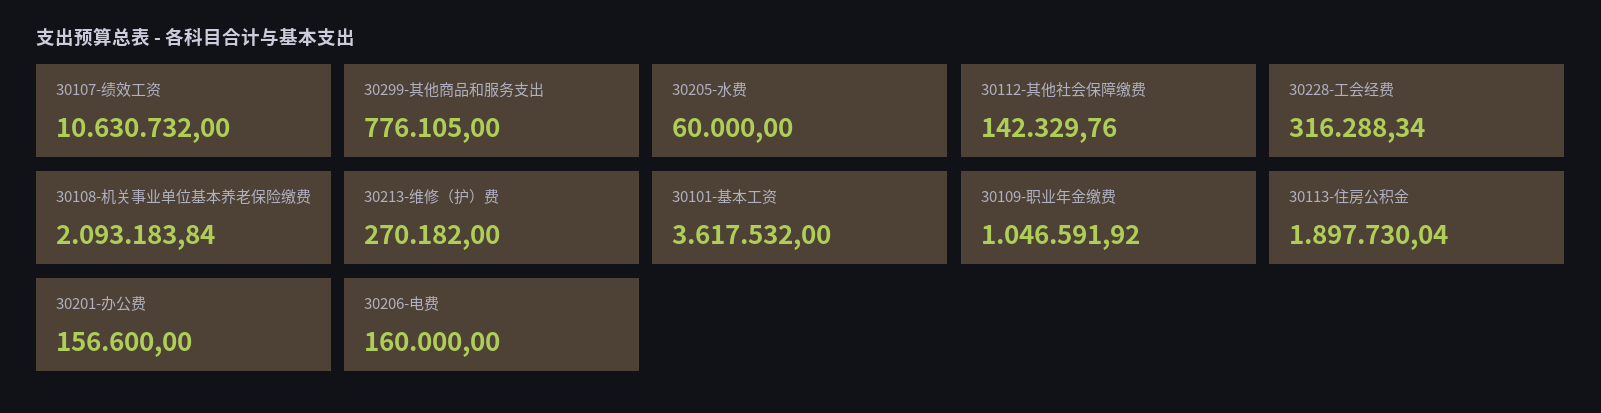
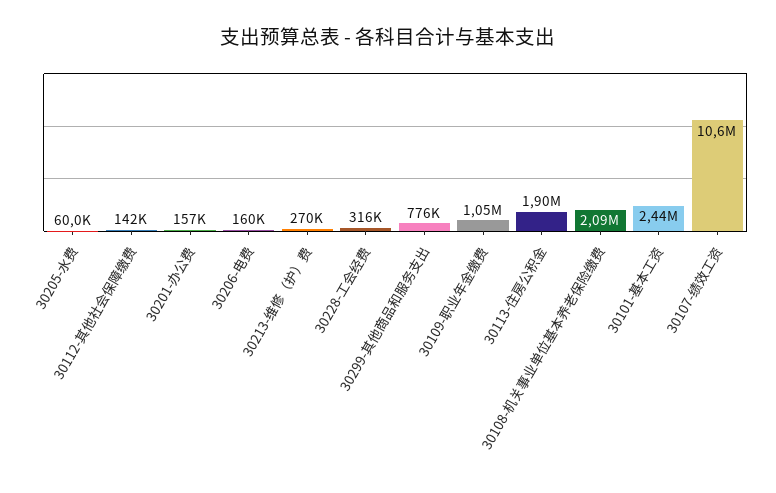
  {
    "30107-绩效工资": 10630732,
    "30299-其他商品和服务支出": 776105,
    "30205-水费": 60000,
    "30112-其他社会保障缴费": 142329.76,
    "30228-工会经费": 316288.34,
    "30108-机关事业单位基本养老保险缴费": 2093183.84,
    "30213-维修（护）费": 270182,
-   "30101-基本工资": 3617532,
+   "30101-基本工资": 2440000,
    "30109-职业年金缴费": 1046591.92,
    "30113-住房公积金": 1897730.04,
    "30201-办公费": 156600,
    "30206-电费": 160000
  }

